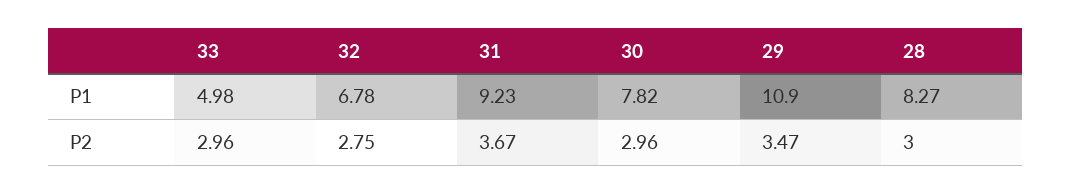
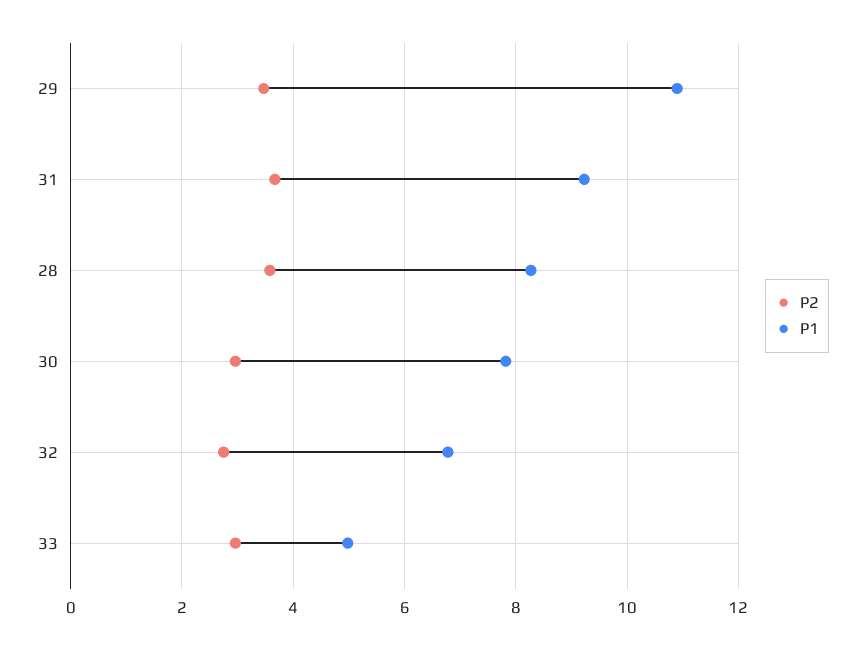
  {
    "P1": {
      "33": 4.98,
      "32": 6.78,
      "31": 9.23,
      "30": 7.82,
      "29": 10.9,
      "28": 8.27
    },
    "P2": {
      "33": 2.96,
      "32": 2.75,
      "31": 3.67,
      "30": 2.96,
      "29": 3.47,
-     "28": 3
+     "28": 3.6
    }
  }

